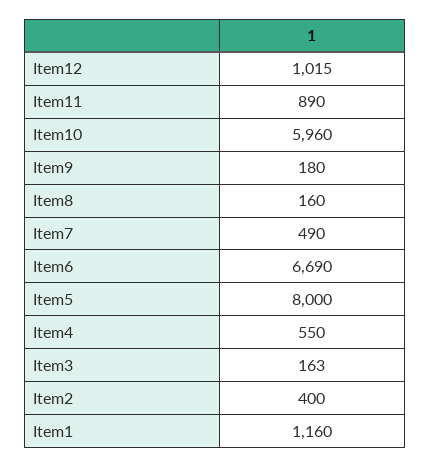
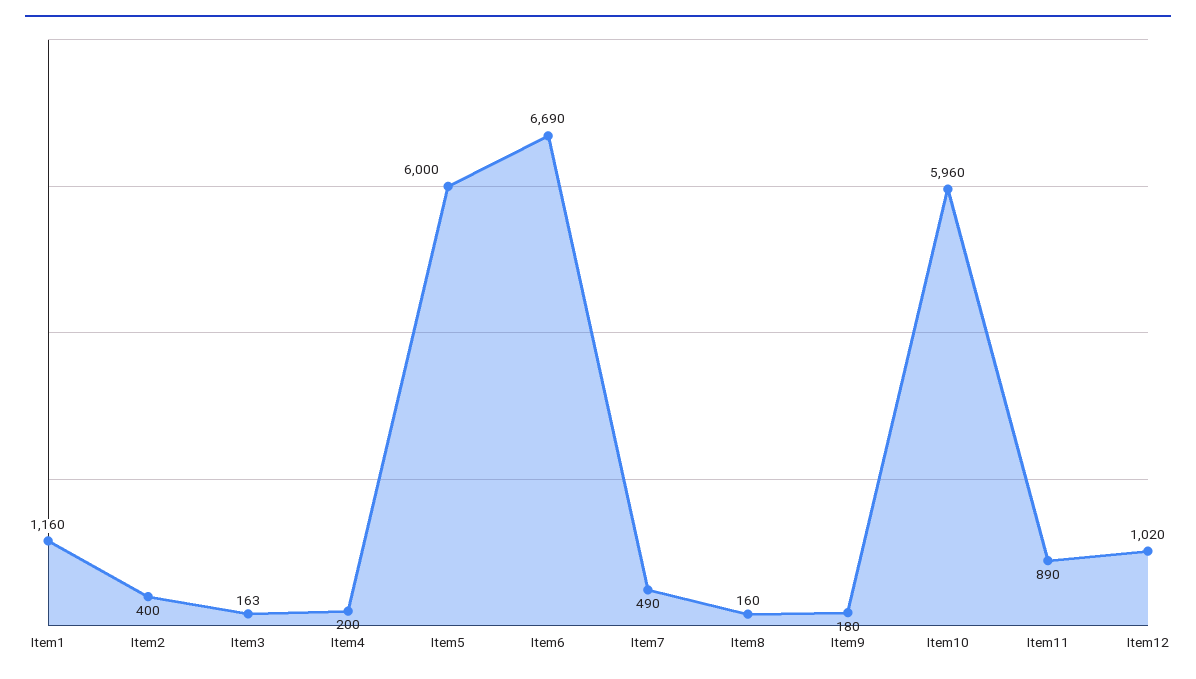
  {
-   "Item12": 1015,
+   "Item12": 1020,
    "Item11": 890,
    "Item10": 5960,
    "Item9": 180,
    "Item8": 160,
    "Item7": 490,
    "Item6": 6690,
-   "Item5": 8000,
+   "Item5": 6000,
-   "Item4": 550,
+   "Item4": 200,
    "Item3": 163,
    "Item2": 400,
    "Item1": 1160
  }

